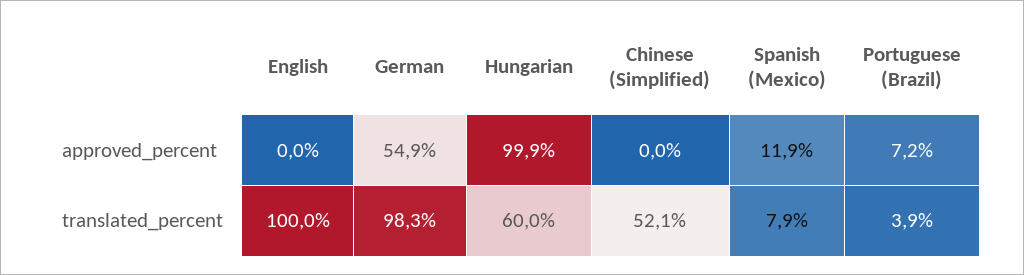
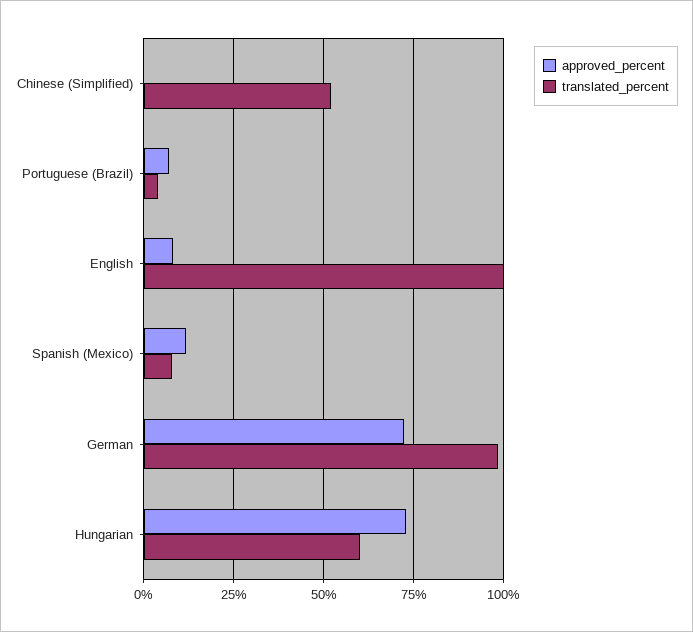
  {
    "approved_percent": {
-     "English": 0,
+     "English": 7.5,
-     "German": 54.9,
+     "German": 72.5,
-     "Hungarian": 99.9,
+     "Hungarian": 72.5,
      "Chinese (Simplified)": 0,
      "Spanish (Mexico)": 11.9,
      "Portuguese (Brazil)": 7.2
    },
    "translated_percent": {
      "English": 100,
      "German": 98.3,
      "Hungarian": 60,
      "Chinese (Simplified)": 52.1,
      "Spanish (Mexico)": 7.9,
      "Portuguese (Brazil)": 3.9
    }
  }

